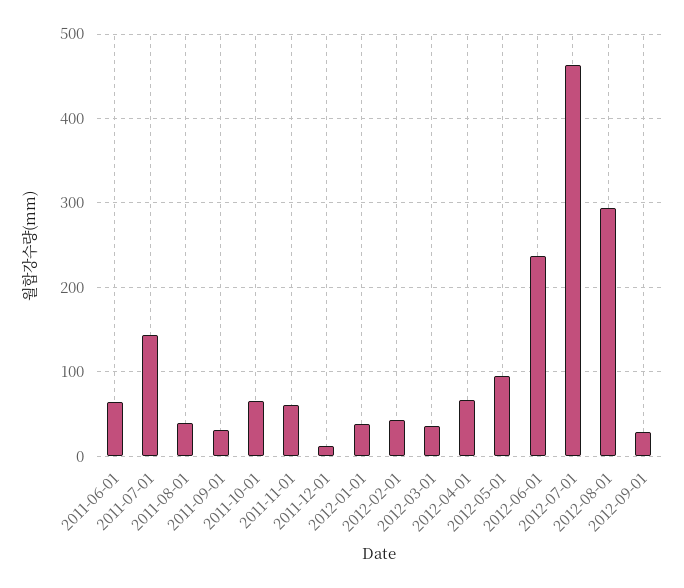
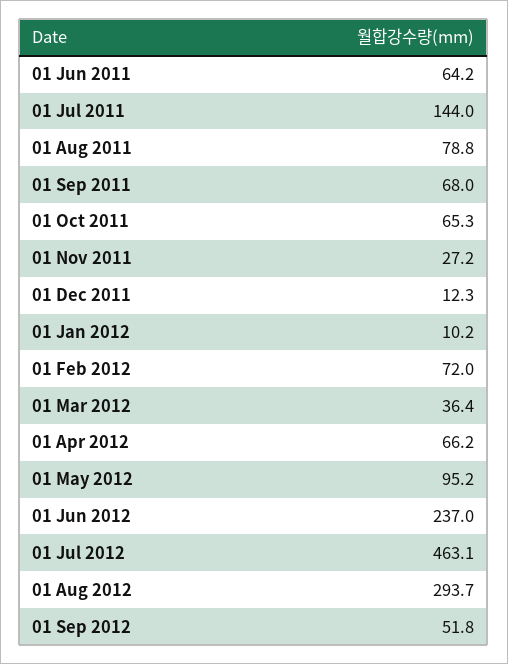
  {
    "2011-06-01": 64.2,
    "2011-07-01": 144,
-   "2011-08-01": 40,
+   "2011-08-01": 78.8,
-   "2011-09-01": 30,
+   "2011-09-01": 68,
    "2011-10-01": 65.3,
-   "2011-11-01": 60,
+   "2011-11-01": 27.2,
    "2011-12-01": 12.3,
-   "2012-01-01": 40,
+   "2012-01-01": 10.2,
-   "2012-02-01": 40,
+   "2012-02-01": 72,
    "2012-03-01": 36.4,
    "2012-04-01": 66.2,
    "2012-05-01": 95.2,
    "2012-06-01": 237,
    "2012-07-01": 463.1,
    "2012-08-01": 293.7,
-   "2012-09-01": 30
+   "2012-09-01": 51.8
  }

